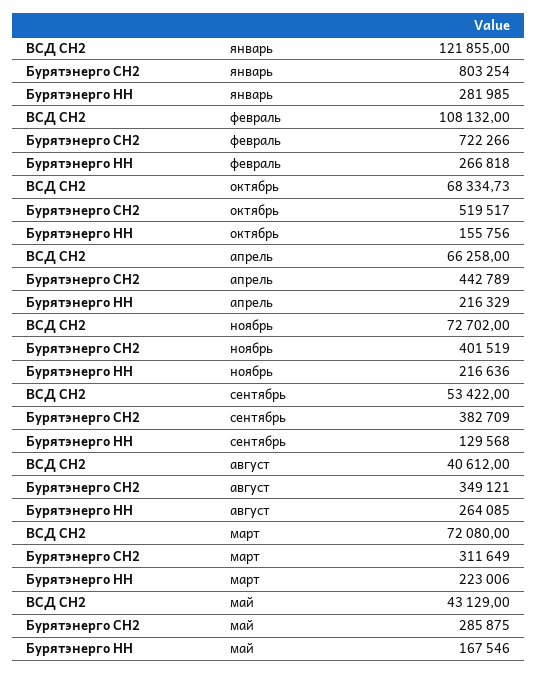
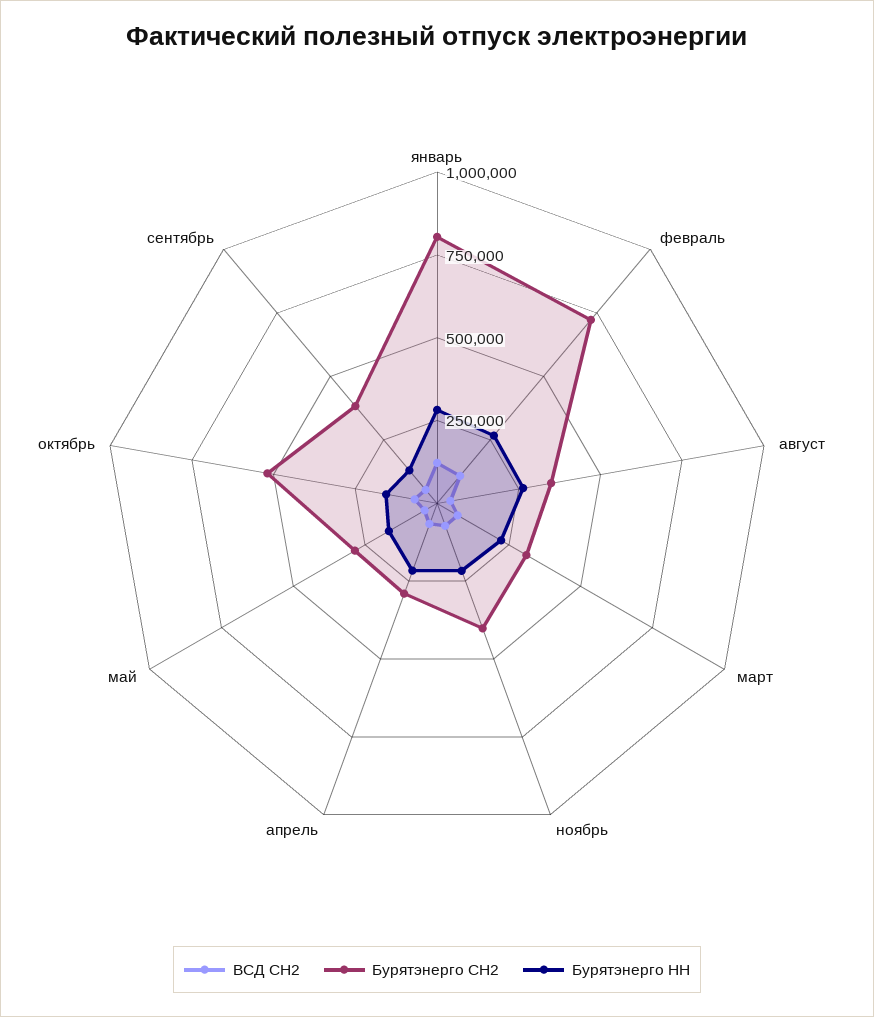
  {
    "ВСД СН2": {
      "январь": 121855,
      "февраль": 108132,
      "октябрь": 68334.73,
      "апрель": 66258,
      "ноябрь": 72702,
      "сентябрь": 53422,
      "август": 40612,
      "март": 72080,
      "май": 43129
    },
    "Бурятэнерго СН2": {
      "январь": 803254,
      "февраль": 722266,
      "октябрь": 519517,
-     "апрель": 442789,
+     "апрель": 300000,
      "ноябрь": 401519,
      "сентябрь": 382709,
      "август": 349121,
      "март": 311649,
      "май": 285875
    },
    "Бурятэнерго НН": {
      "январь": 281985,
      "февраль": 266818,
      "октябрь": 155756,
      "апрель": 216329,
      "ноябрь": 216636,
      "сентябрь": 129568,
      "август": 264085,
      "март": 223006,
      "май": 167546
    }
  }

